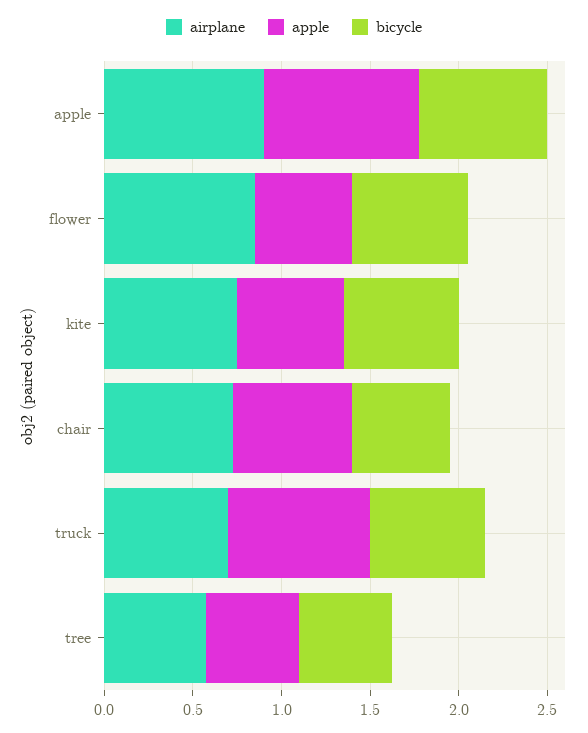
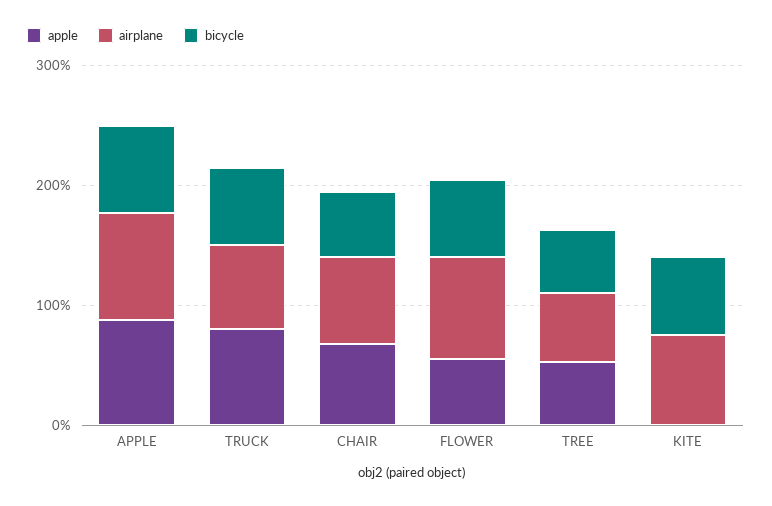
  {
    "airplane": {
      "apple": 0.9,
      "flower": 0.9,
      "kite": 0.8,
      "chair": 0.7,
      "truck": 0.7,
      "tree": 0.6
    },
    "apple": {
      "apple": 0.9,
      "flower": 0.6,
-     "kite": 0.6,
+     "kite": 0,
      "chair": 0.7,
      "truck": 0.8,
      "tree": 0.5
    },
    "bicycle": {
      "apple": 0.7,
      "flower": 0.7,
      "kite": 0.7,
      "chair": 0.6,
      "truck": 0.7,
      "tree": 0.5
    }
  }

